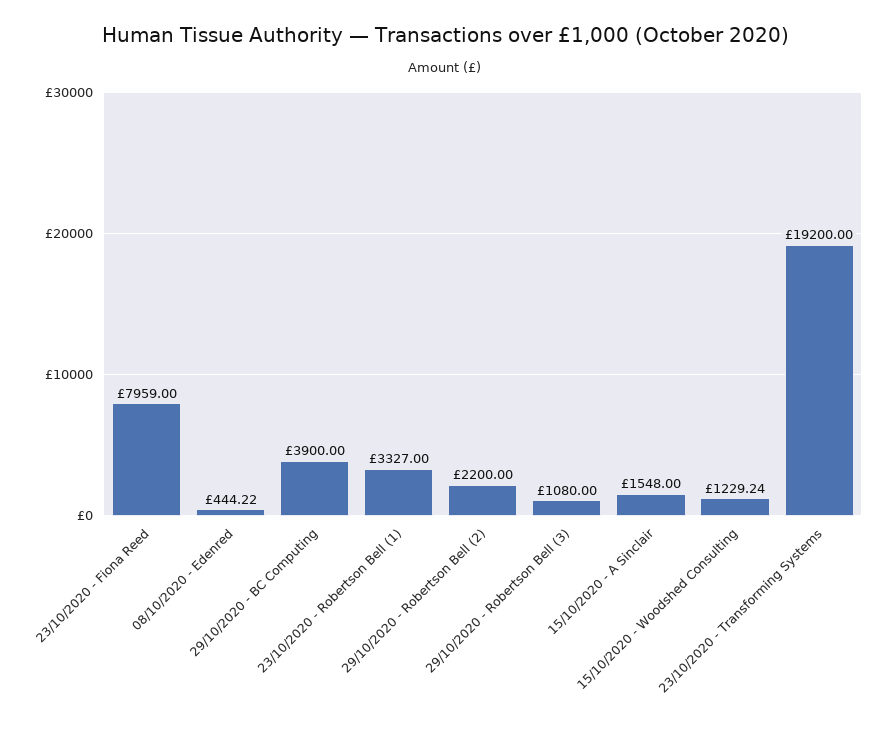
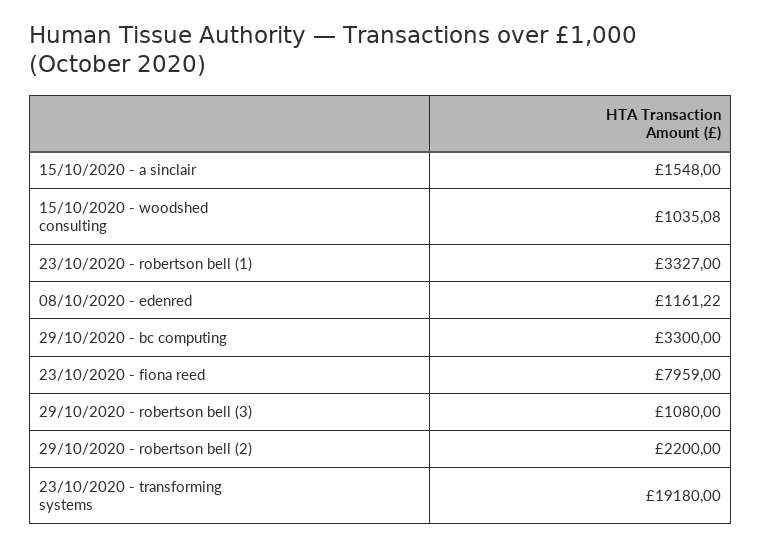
  {
    "23/10/2020 - Fiona Reed": 7959,
-   "08/10/2020 - Edenred": 444.22,
+   "08/10/2020 - Edenred": 1161.22,
-   "29/10/2020 - BC Computing": 3900,
+   "29/10/2020 - BC Computing": 3300,
    "23/10/2020 - Robertson Bell (1)": 3327,
    "29/10/2020 - Robertson Bell (2)": 2200,
    "29/10/2020 - Robertson Bell (3)": 1080,
    "15/10/2020 - A Sinclair": 1548,
-   "15/10/2020 - Woodshed Consulting": 1229.24,
+   "15/10/2020 - Woodshed Consulting": 1035.08,
-   "23/10/2020 - Transforming Systems": 19200
+   "23/10/2020 - Transforming Systems": 19180
  }

